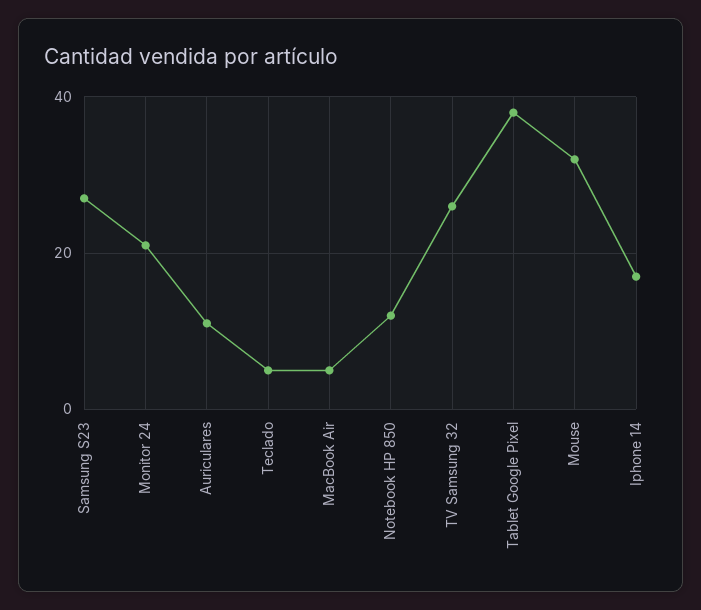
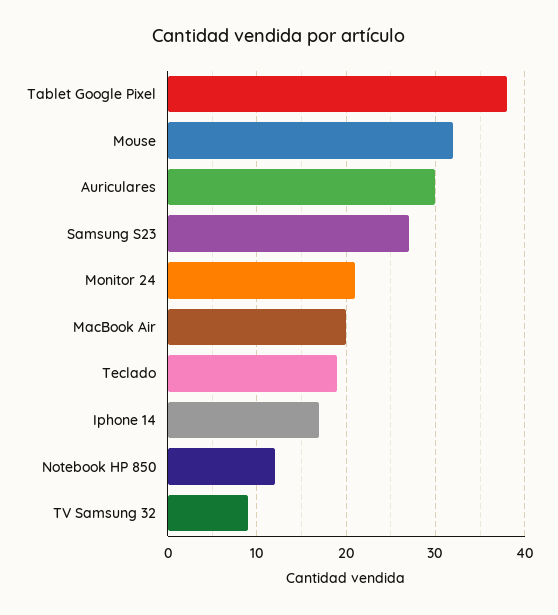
  {
    "Samsung S23": 27,
    "Monitor 24": 21,
-   "Auriculares": 10,
+   "Auriculares": 30,
-   "Teclado": 5,
+   "Teclado": 19,
-   "MacBook Air": 5,
+   "MacBook Air": 20,
    "Notebook HP 850": 12,
-   "TV Samsung 32": 25,
+   "TV Samsung 32": 9,
    "Tablet Google Pixel": 38,
    "Mouse": 32,
    "Iphone 14": 17
  }

